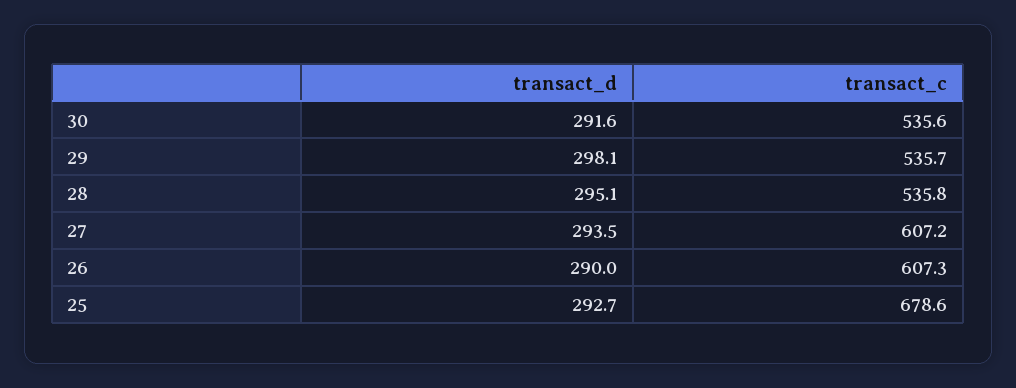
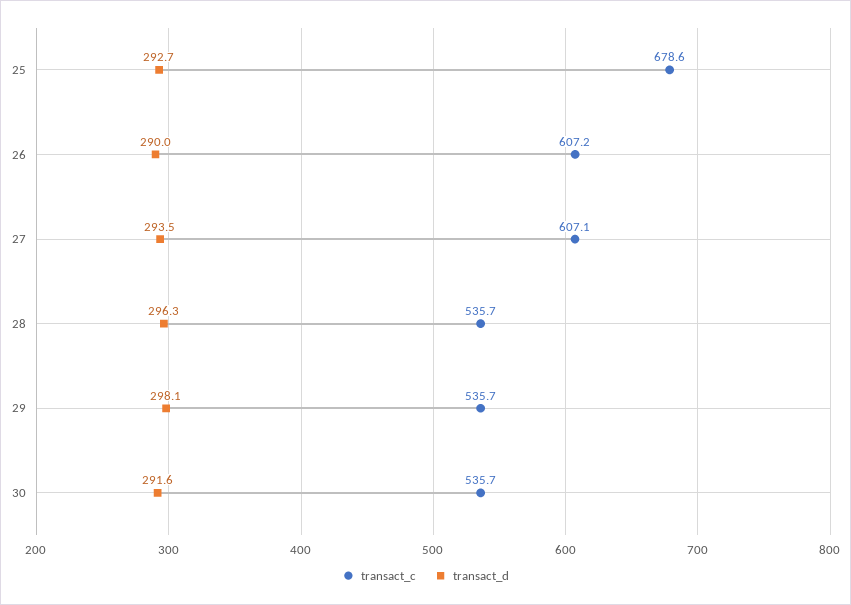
  {
    "transact_d": {
      "30": 291.6,
      "29": 298.1,
-     "28": 295.1,
+     "28": 296.3,
      "27": 293.5,
      "26": 290,
      "25": 292.7
    },
    "transact_c": {
-     "30": 535.6,
+     "30": 535.7,
      "29": 535.7,
-     "28": 535.8,
+     "28": 535.7,
-     "27": 607.2,
+     "27": 607.1,
-     "26": 607.3,
+     "26": 607.2,
      "25": 678.6
    }
  }

